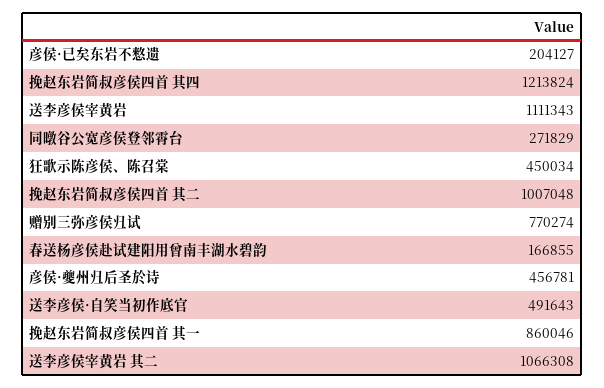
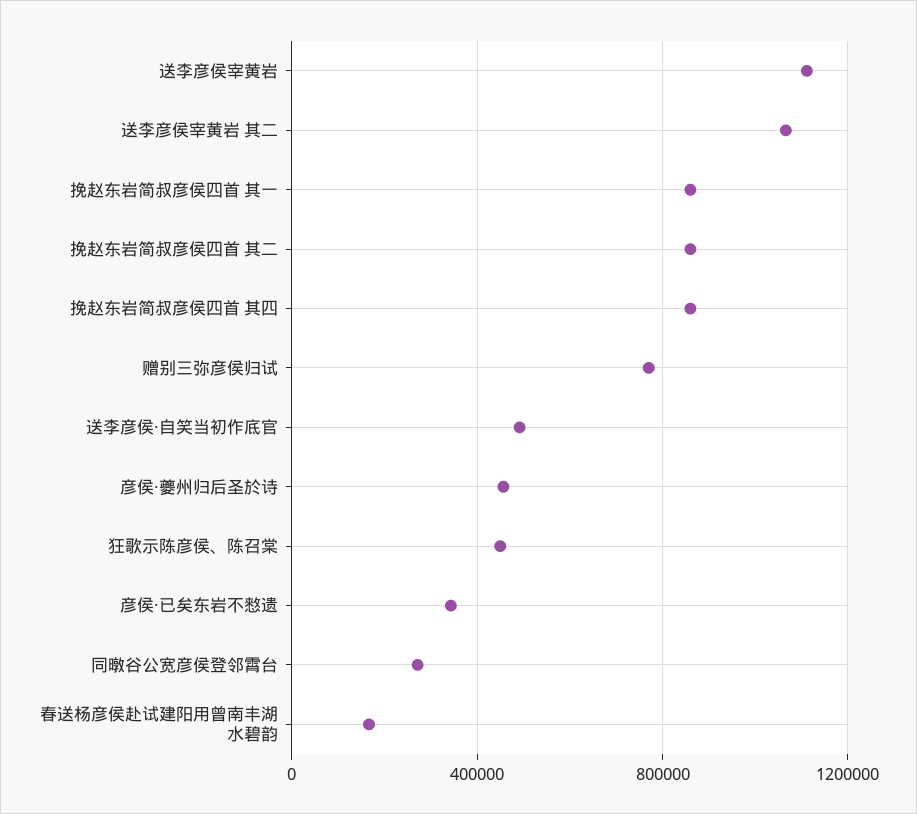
  {
-   "彦侯·已矣东岩不憗遗": 204127,
+   "彦侯·已矣东岩不憗遗": 350000,
-   "挽赵东岩简叔彦侯四首 其四": 1213824,
+   "挽赵东岩简叔彦侯四首 其四": 850000,
    "送李彦侯宰黄岩": 1111343,
    "同暾谷公宽彦侯登邻霄台": 271829,
    "狂歌示陈彦侯、陈召棠": 450034,
-   "挽赵东岩简叔彦侯四首 其二": 1007048,
+   "挽赵东岩简叔彦侯四首 其二": 850000,
    "赠别三弥彦侯归试": 770274,
    "春送杨彦侯赴试建阳用曾南丰湖水碧韵": 166855,
    "彦侯·夔州归后圣於诗": 456781,
    "送李彦侯·自笑当初作底官": 491643,
    "挽赵东岩简叔彦侯四首 其一": 860046,
    "送李彦侯宰黄岩 其二": 1066308
  }

